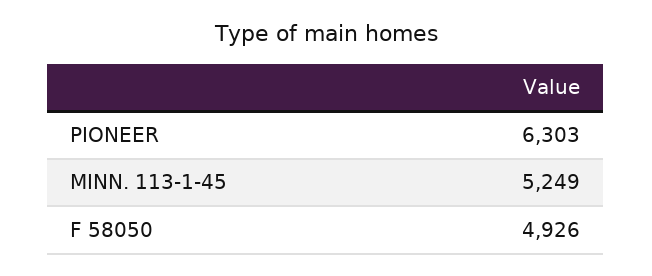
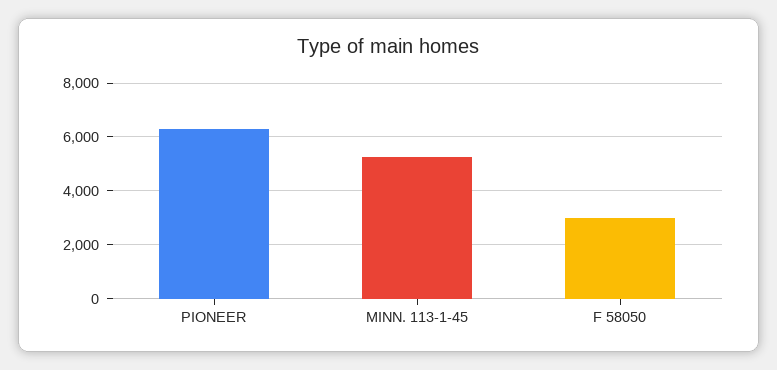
  {
    "PIONEER": 6303,
    "MINN. 113-1-45": 5249,
-   "F 58050": 4926
+   "F 58050": 3000
  }

